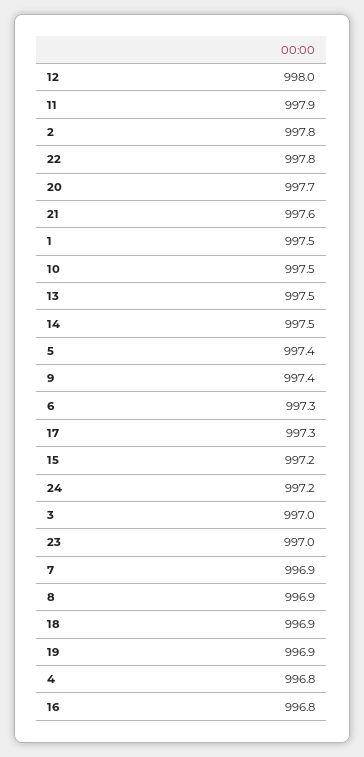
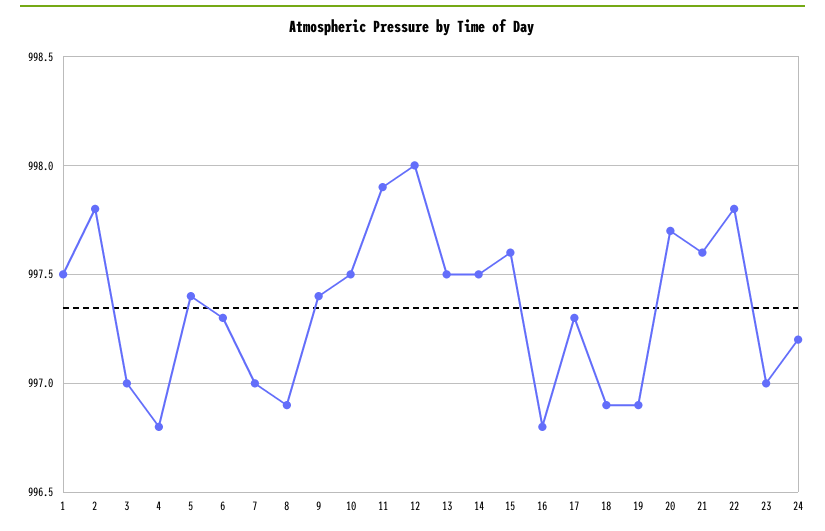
  {
    "12": 998,
    "11": 997.9,
    "2": 997.8,
    "22": 997.8,
    "20": 997.7,
    "21": 997.6,
    "1": 997.5,
    "10": 997.5,
    "13": 997.5,
    "14": 997.5,
    "5": 997.4,
    "9": 997.4,
    "6": 997.3,
    "17": 997.3,
-   "15": 997.2,
+   "15": 997.6,
    "24": 997.2,
    "3": 997,
    "23": 997,
-   "7": 996.9,
+   "7": 997,
    "8": 996.9,
    "18": 996.9,
    "19": 996.9,
    "4": 996.8,
    "16": 996.8
  }

